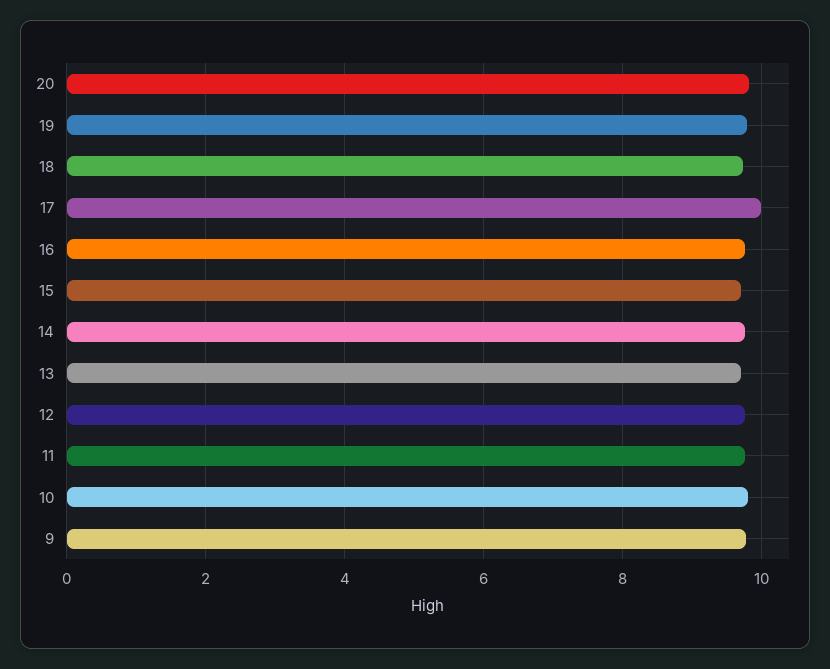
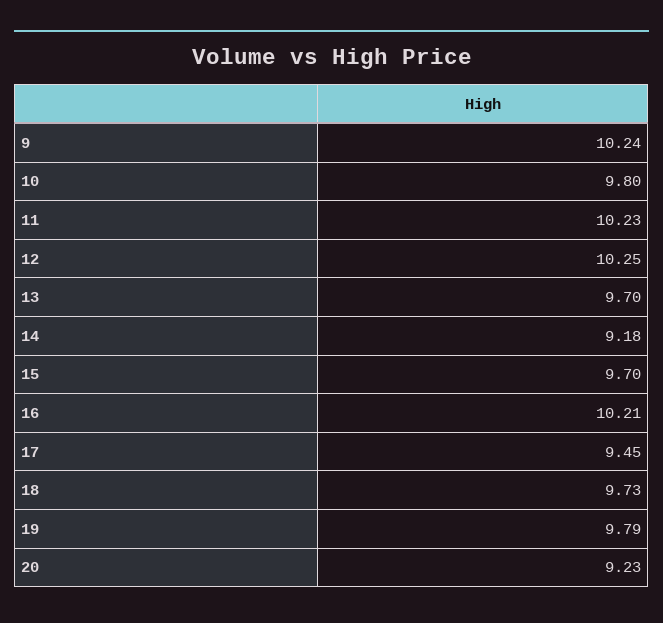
  {
-   "20": 9.8,
+   "20": 9.23,
    "19": 9.79,
    "18": 9.73,
-   "17": 10,
+   "17": 9.45,
-   "16": 9.8,
+   "16": 10.21,
    "15": 9.7,
-   "14": 9.8,
+   "14": 9.18,
    "13": 9.7,
-   "12": 9.8,
+   "12": 10.25,
-   "11": 9.8,
+   "11": 10.23,
    "10": 9.8,
-   "9": 9.8
+   "9": 10.24
  }

